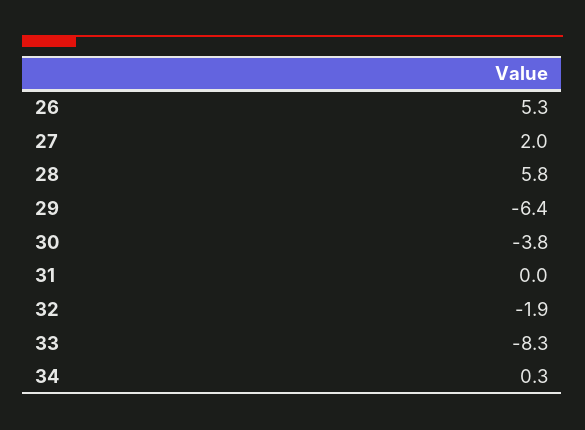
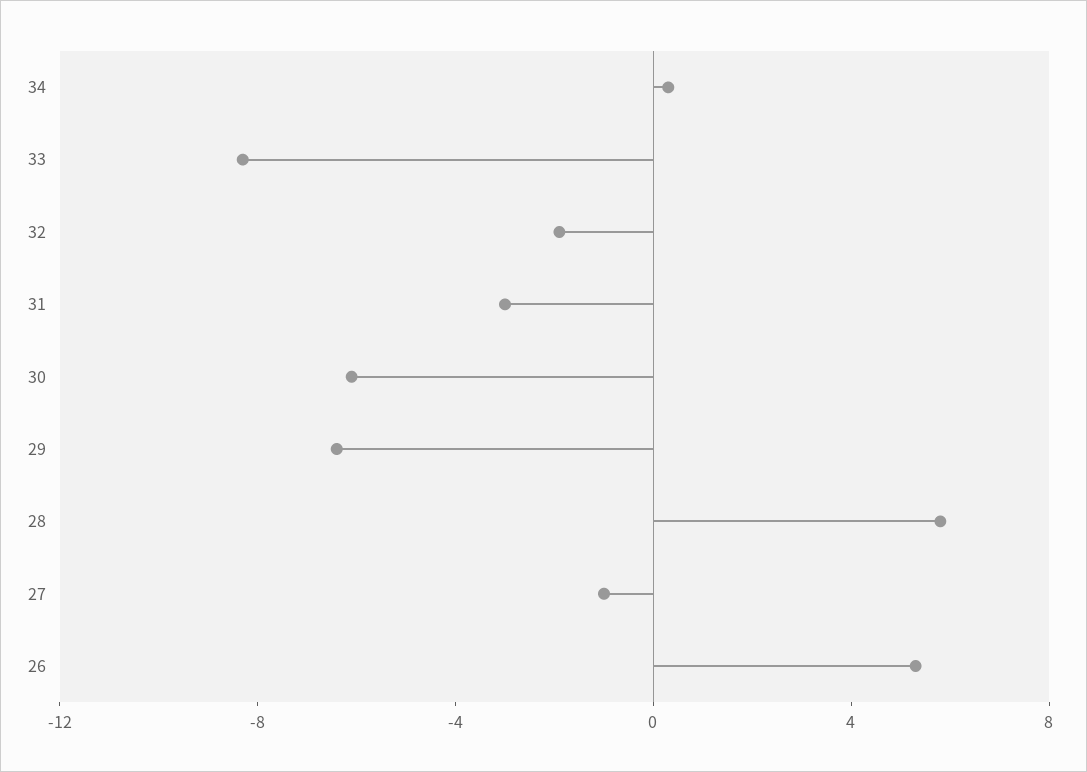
  {
    "26": 5.3,
-   "27": 2,
+   "27": -1,
    "28": 5.8,
    "29": -6.4,
-   "30": -3.8,
+   "30": -6,
-   "31": 0,
+   "31": -3,
    "32": -1.9,
    "33": -8.3,
    "34": 0.3
  }

